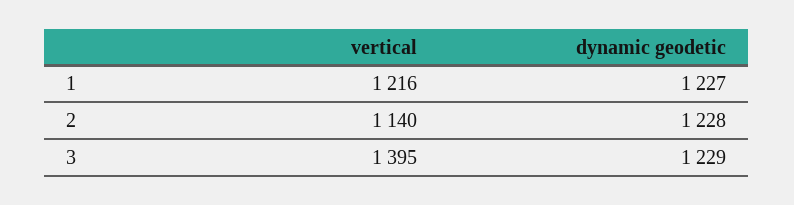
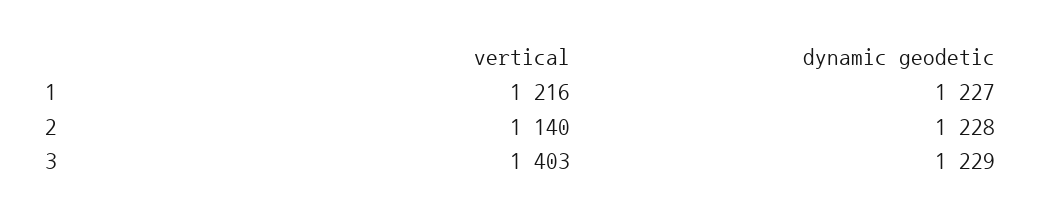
  {
    "vertical": {
      "1": 1216,
      "2": 1140,
-     "3": 1395
+     "3": 1403
    },
    "dynamic geodetic": {
      "1": 1227,
      "2": 1228,
      "3": 1229
    }
  }

